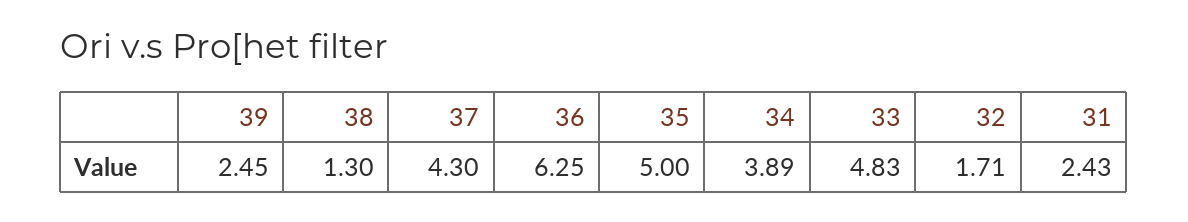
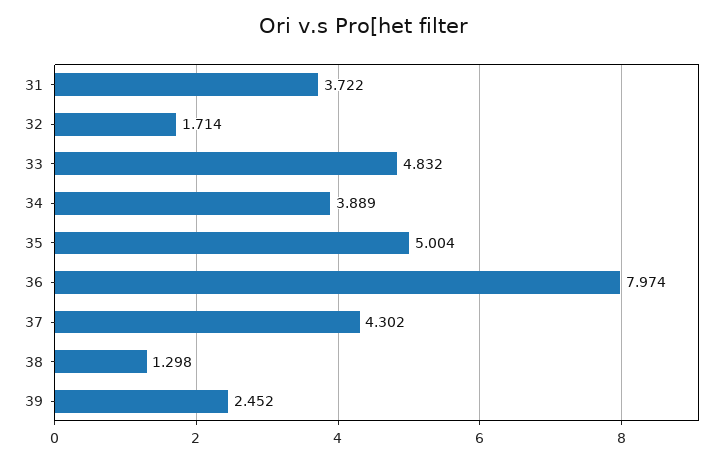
  {
    "39": 2.452,
    "38": 1.298,
    "37": 4.302,
-   "36": 6.25,
+   "36": 7.974,
    "35": 5.004,
    "34": 3.889,
    "33": 4.832,
    "32": 1.714,
-   "31": 2.43
+   "31": 3.722
  }

